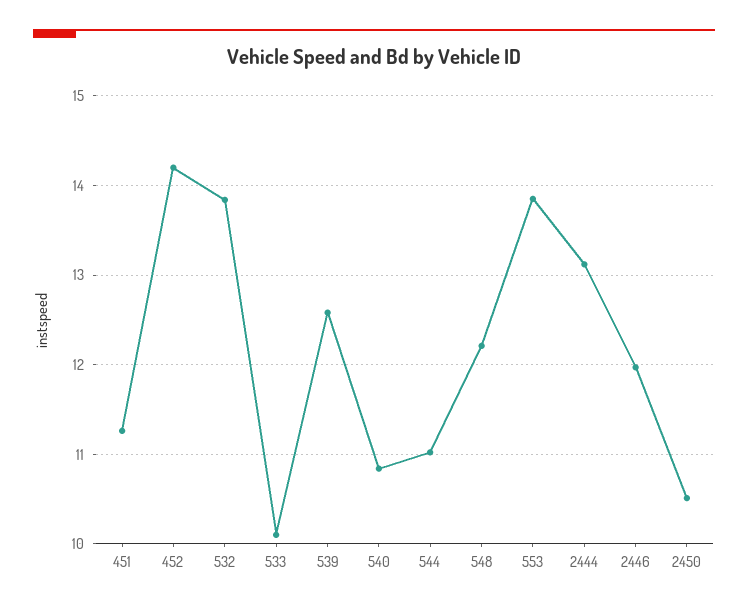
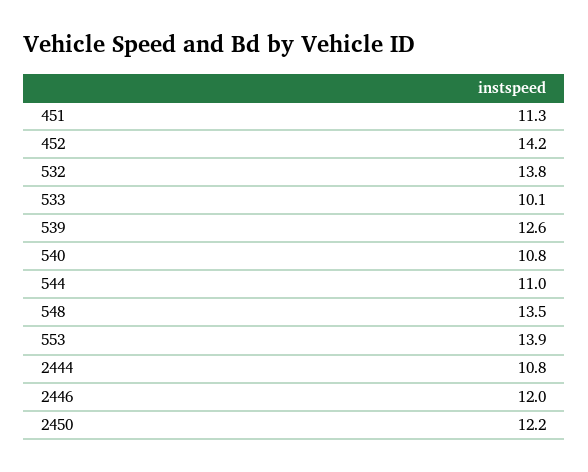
  {
    "451": 11.3,
    "452": 14.2,
    "532": 13.8,
    "533": 10.1,
    "539": 12.6,
    "540": 10.8,
    "544": 11,
-   "548": 12.2,
+   "548": 13.5,
    "553": 13.9,
-   "2444": 13.1,
+   "2444": 10.8,
    "2446": 12,
-   "2450": 10.5
+   "2450": 12.2
  }

